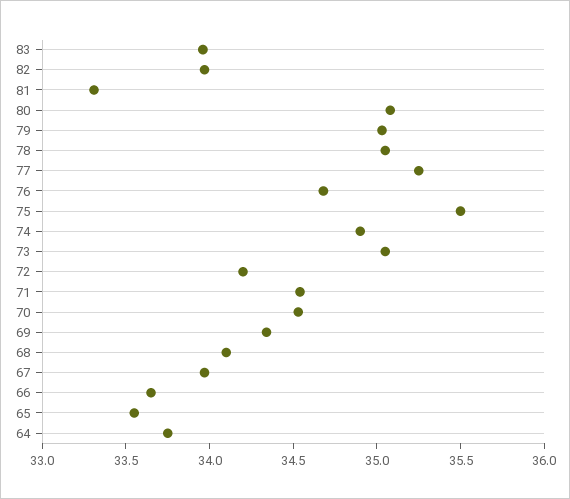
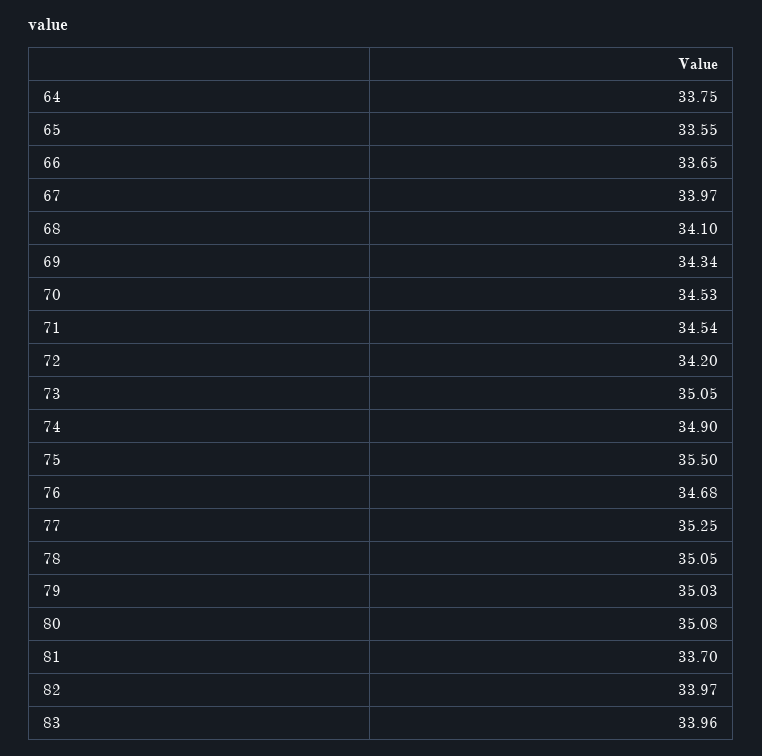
  {
    "83": 33.96,
    "82": 33.97,
-   "81": 33.3,
+   "81": 33.7,
    "80": 35.08,
    "79": 35.03,
    "78": 35.05,
    "77": 35.25,
    "76": 34.68,
    "75": 35.5,
    "74": 34.9,
    "73": 35.05,
    "72": 34.2,
    "71": 34.54,
    "70": 34.53,
    "69": 34.34,
    "68": 34.1,
    "67": 33.97,
    "66": 33.65,
    "65": 33.55,
    "64": 33.75
  }

